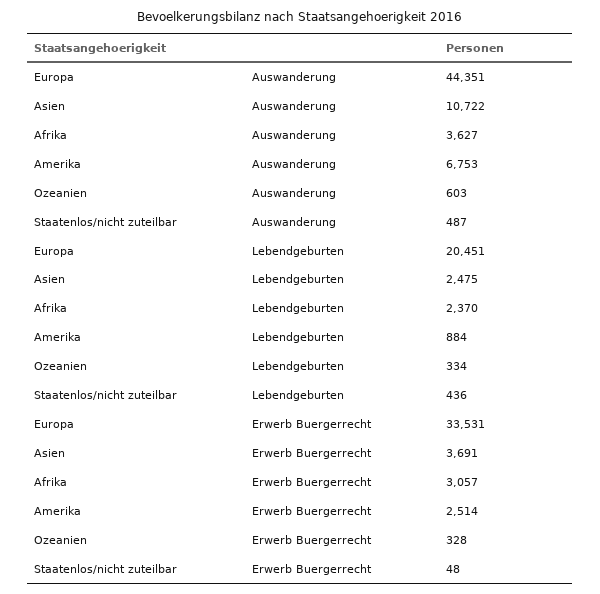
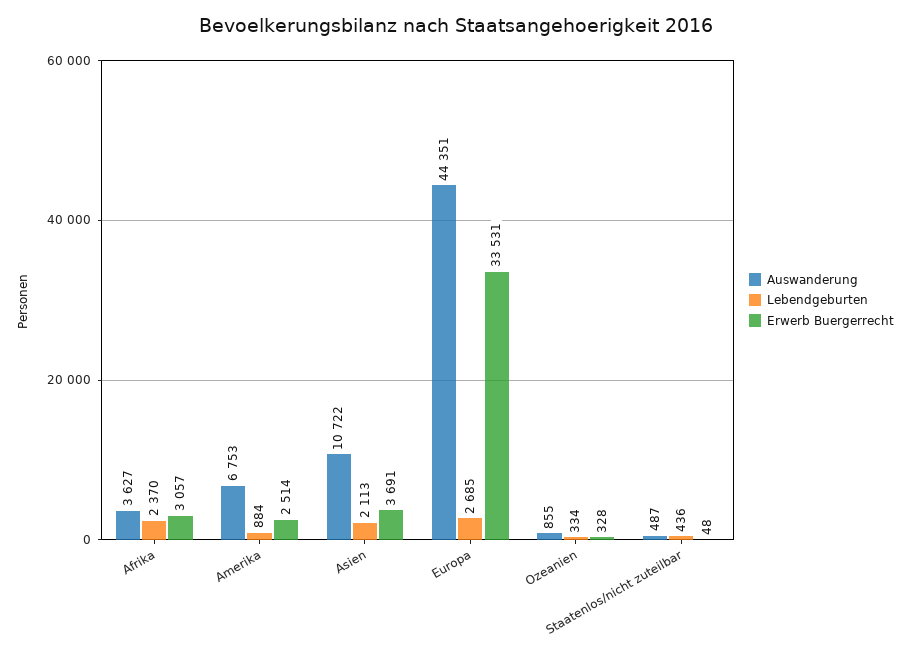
  {
    "Auswanderung": {
      "Europa": 44351,
      "Asien": 10722,
      "Afrika": 3627,
      "Amerika": 6753,
-     "Ozeanien": 603,
+     "Ozeanien": 855,
      "Staatenlos/nicht zuteilbar": 487
    },
    "Lebendgeburten": {
-     "Europa": 20451,
+     "Europa": 2685,
-     "Asien": 2475,
+     "Asien": 2113,
      "Afrika": 2370,
      "Amerika": 884,
      "Ozeanien": 334,
      "Staatenlos/nicht zuteilbar": 436
    },
    "Erwerb Buergerrecht": {
      "Europa": 33531,
      "Asien": 3691,
      "Afrika": 3057,
      "Amerika": 2514,
      "Ozeanien": 328,
      "Staatenlos/nicht zuteilbar": 48
    }
  }

